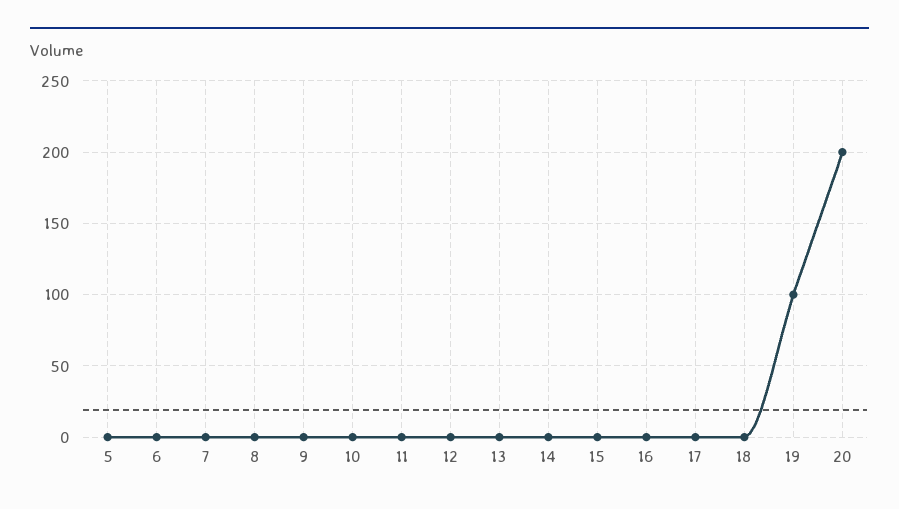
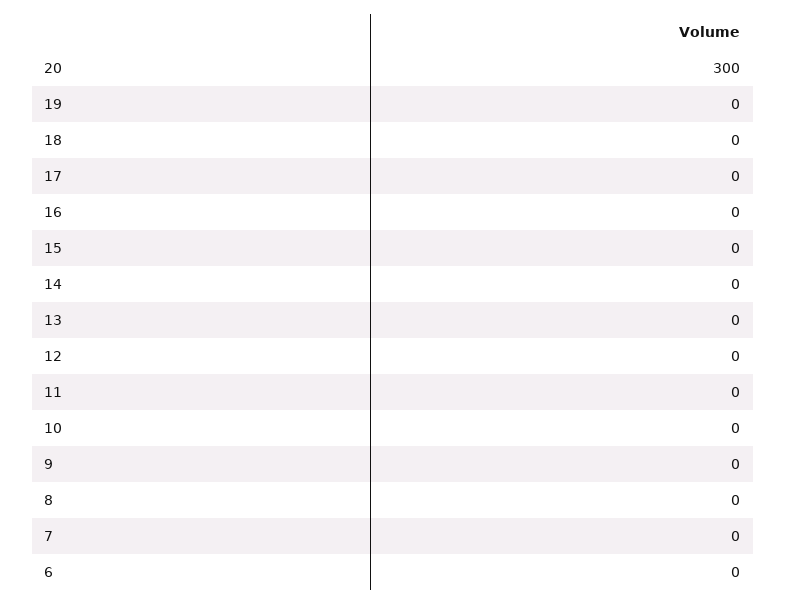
  {
-   "5": 0,
    "6": 0,
    "7": 0,
    "8": 0,
    "9": 0,
    "10": 0,
    "11": 0,
    "12": 0,
    "13": 0,
    "14": 0,
    "15": 0,
    "16": 0,
    "17": 0,
    "18": 0,
-   "19": 100,
+   "19": 0,
-   "20": 200
+   "20": 300
  }

